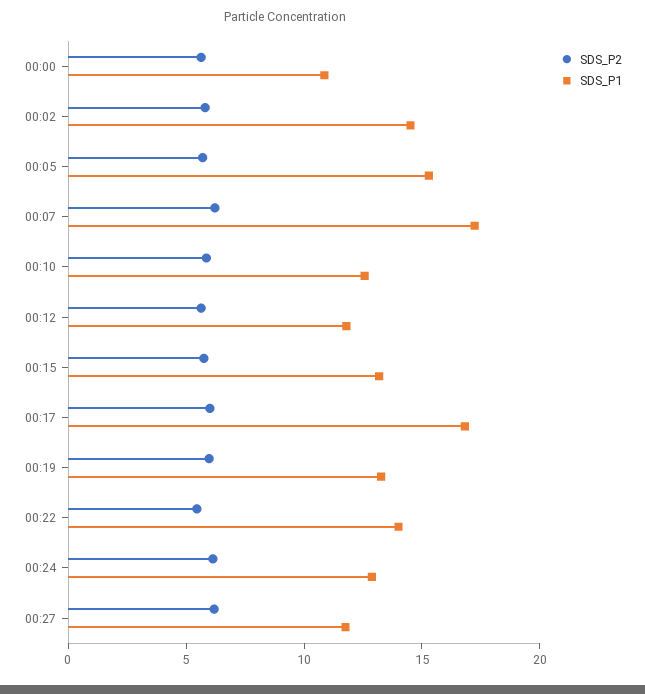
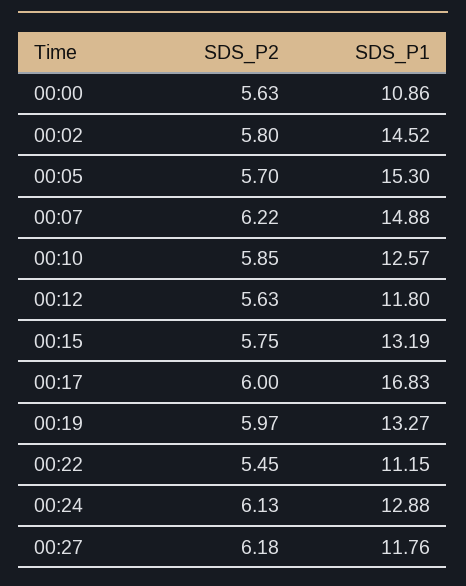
  {
    "SDS_P2": {
      "00:00": 5.63,
      "00:02": 5.8,
      "00:05": 5.7,
      "00:07": 6.22,
      "00:10": 5.85,
      "00:12": 5.63,
      "00:15": 5.75,
      "00:17": 6,
      "00:19": 5.97,
      "00:22": 5.45,
      "00:24": 6.13,
      "00:27": 6.18
    },
    "SDS_P1": {
      "00:00": 10.86,
      "00:02": 14.52,
      "00:05": 15.3,
-     "00:07": 17,
+     "00:07": 14.88,
      "00:10": 12.57,
      "00:12": 11.8,
      "00:15": 13.19,
      "00:17": 16.83,
      "00:19": 13.27,
-     "00:22": 14,
+     "00:22": 11.15,
      "00:24": 12.88,
      "00:27": 11.76
    }
  }

